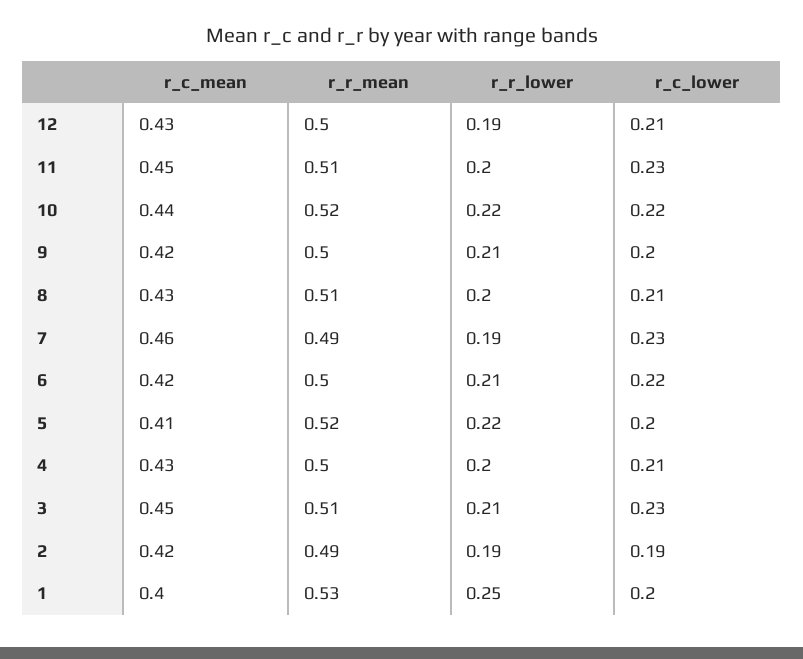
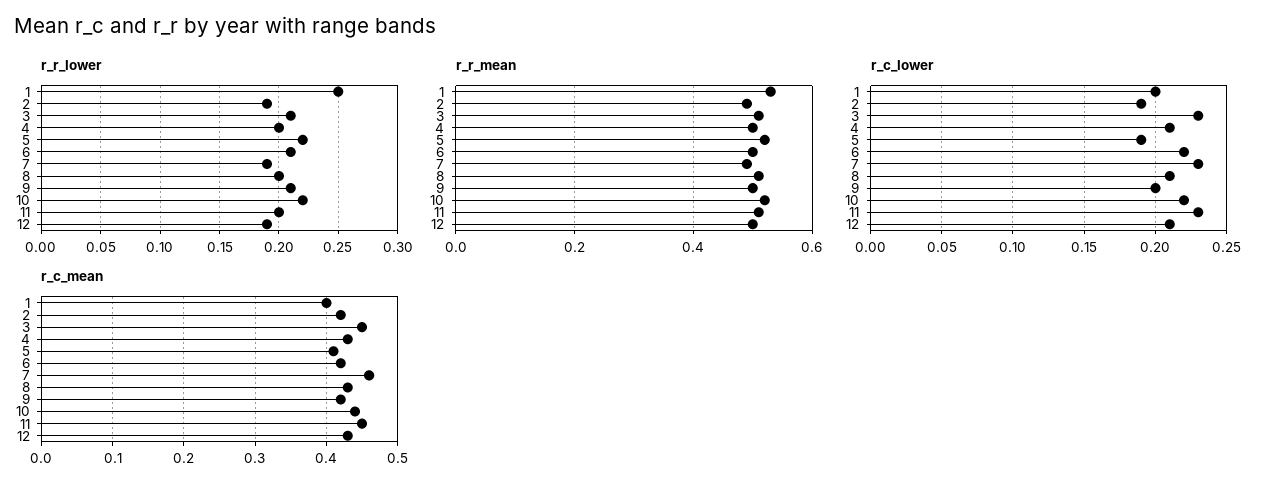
  {
    "r_c_mean": {
      "12": 0.43,
      "11": 0.45,
      "10": 0.44,
      "9": 0.42,
      "8": 0.43,
      "7": 0.46,
      "6": 0.42,
      "5": 0.41,
      "4": 0.43,
      "3": 0.45,
      "2": 0.42,
      "1": 0.4
    },
    "r_r_mean": {
      "12": 0.5,
      "11": 0.51,
      "10": 0.52,
      "9": 0.5,
      "8": 0.51,
      "7": 0.49,
      "6": 0.5,
      "5": 0.52,
      "4": 0.5,
      "3": 0.51,
      "2": 0.49,
      "1": 0.53
    },
    "r_r_lower": {
      "12": 0.19,
      "11": 0.2,
      "10": 0.22,
      "9": 0.21,
      "8": 0.2,
      "7": 0.19,
      "6": 0.21,
      "5": 0.22,
      "4": 0.2,
      "3": 0.21,
      "2": 0.19,
      "1": 0.25
    },
    "r_c_lower": {
      "12": 0.21,
      "11": 0.23,
      "10": 0.22,
      "9": 0.2,
      "8": 0.21,
      "7": 0.23,
      "6": 0.22,
-     "5": 0.2,
+     "5": 0.19,
      "4": 0.21,
      "3": 0.23,
      "2": 0.19,
      "1": 0.2
    }
  }

